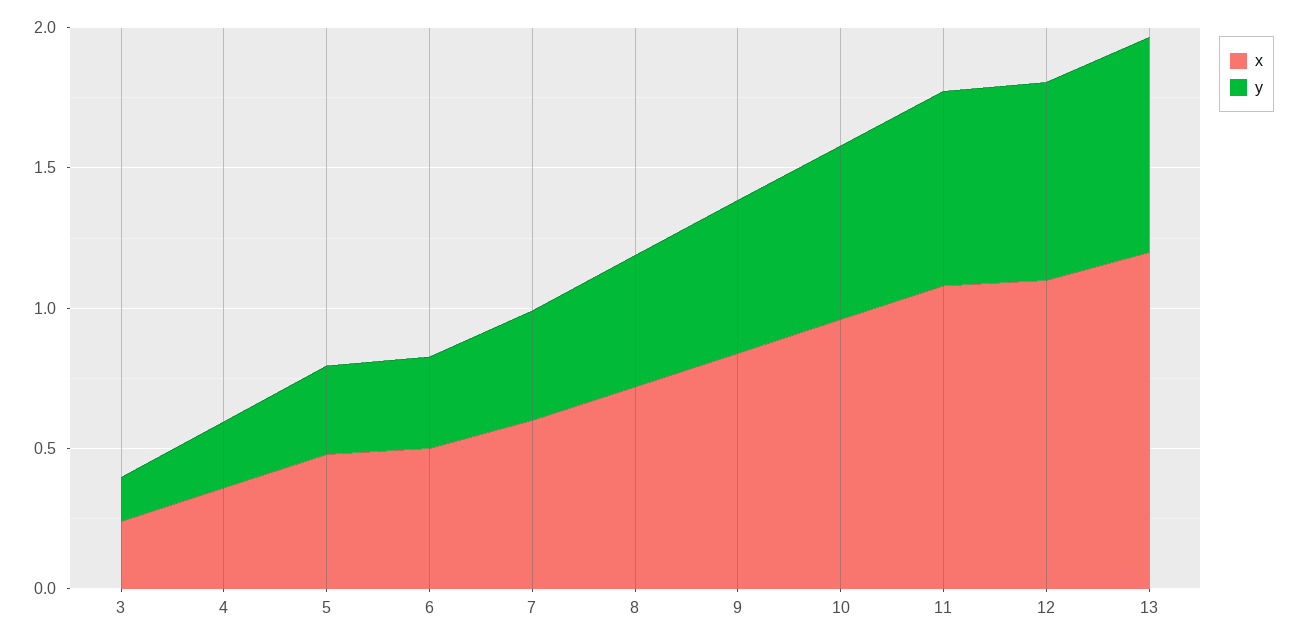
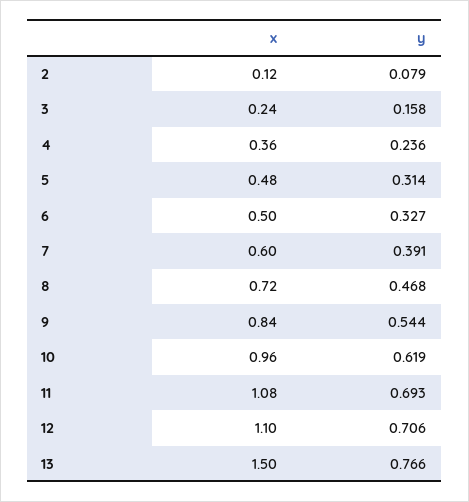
  {
    "x": {
      "3": 0.24,
      "4": 0.36,
      "5": 0.48,
      "6": 0.5,
      "7": 0.6,
      "8": 0.72,
      "9": 0.84,
      "10": 0.96,
      "11": 1.08,
      "12": 1.1,
-     "13": 1.2
+     "13": 1.5,
+     "2": 0.12
    },
    "y": {
      "3": 0.158,
      "4": 0.236,
      "5": 0.314,
      "6": 0.327,
      "7": 0.391,
      "8": 0.468,
      "9": 0.544,
      "10": 0.619,
      "11": 0.693,
      "12": 0.706,
-     "13": 0.766
+     "13": 0.766,
+     "2": 0.079
    }
  }

